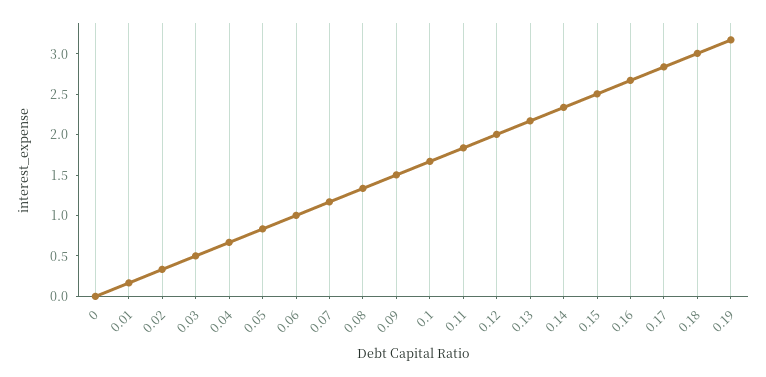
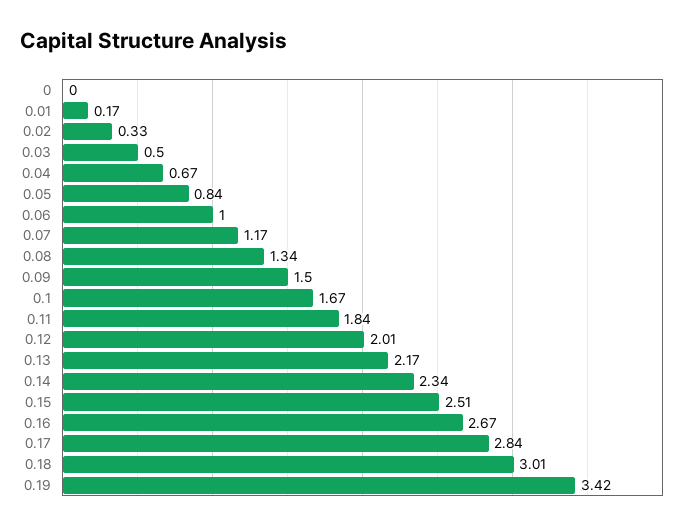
  {
    "0": 0,
    "0.01": 0.17,
    "0.02": 0.33,
    "0.03": 0.5,
    "0.04": 0.67,
    "0.05": 0.84,
    "0.06": 1,
    "0.07": 1.17,
    "0.08": 1.34,
    "0.09": 1.5,
    "0.1": 1.67,
    "0.11": 1.84,
    "0.12": 2.01,
    "0.13": 2.17,
    "0.14": 2.34,
    "0.15": 2.51,
    "0.16": 2.67,
    "0.17": 2.84,
    "0.18": 3.01,
-   "0.19": 3.2
+   "0.19": 3.42
  }

